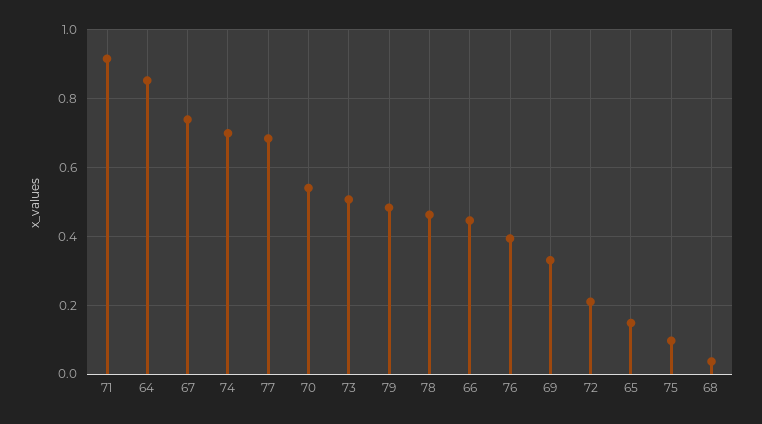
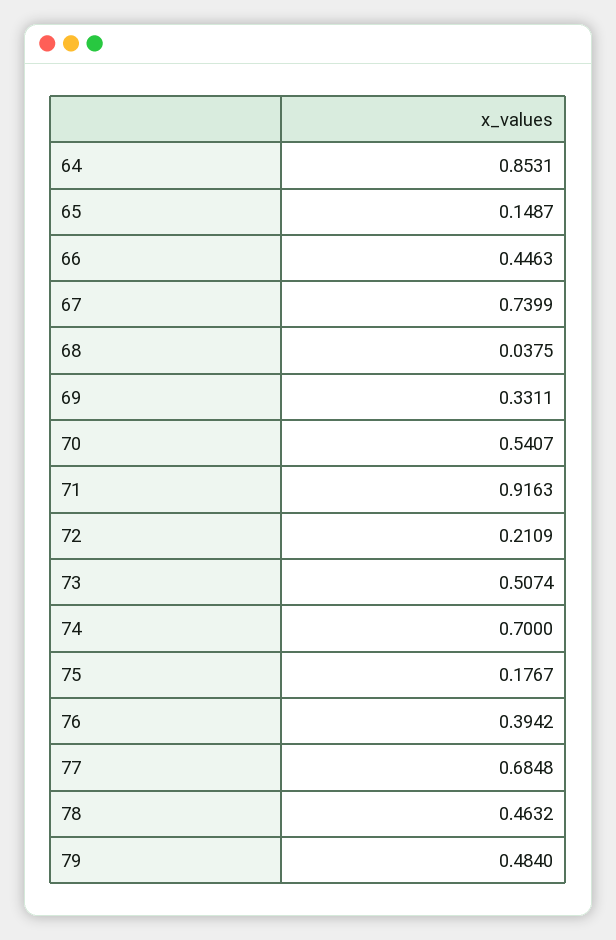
  {
    "71": 0.9163,
    "64": 0.8531,
    "67": 0.7399,
    "74": 0.7,
    "77": 0.6848,
    "70": 0.5407,
    "73": 0.5074,
    "79": 0.484,
    "78": 0.4632,
    "66": 0.4463,
    "76": 0.3942,
    "69": 0.3311,
    "72": 0.2109,
    "65": 0.1487,
-   "75": 0.1,
+   "75": 0.1767,
    "68": 0.0375
  }

